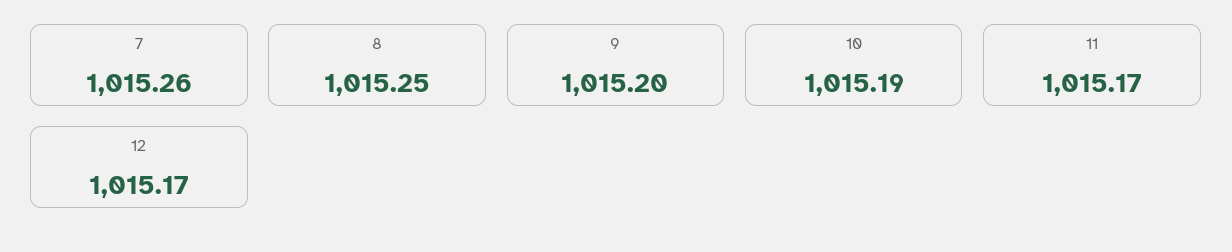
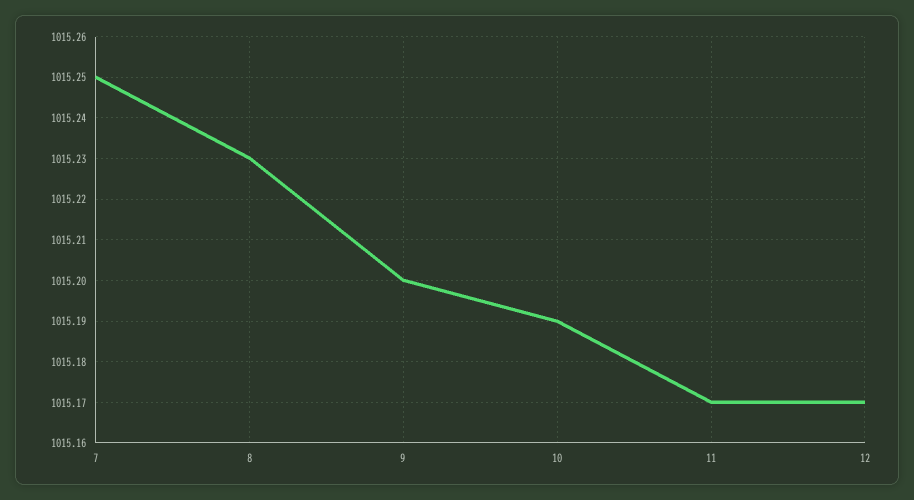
  {
-   "7": 1015.26,
+   "7": 1015.25,
-   "8": 1015.25,
+   "8": 1015.23,
    "9": 1015.2,
    "10": 1015.19,
    "11": 1015.17,
    "12": 1015.17
  }

